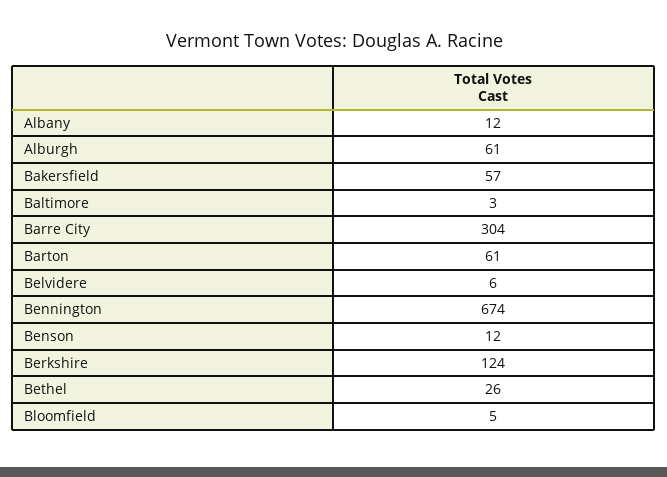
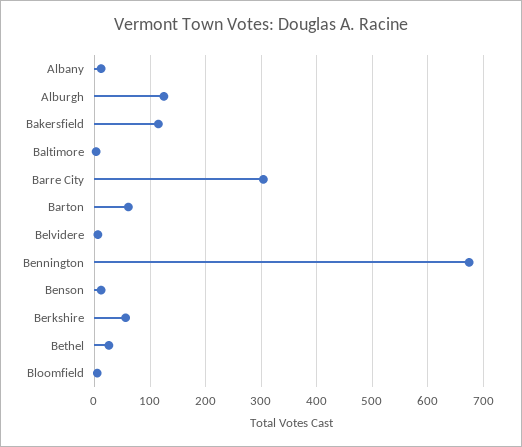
  {
    "Albany": 12,
-   "Alburgh": 61,
+   "Alburgh": 120,
-   "Bakersfield": 57,
+   "Bakersfield": 120,
    "Baltimore": 3,
    "Barre City": 304,
    "Barton": 61,
    "Belvidere": 6,
    "Bennington": 674,
    "Benson": 12,
-   "Berkshire": 124,
+   "Berkshire": 60,
    "Bethel": 26,
    "Bloomfield": 5
  }

